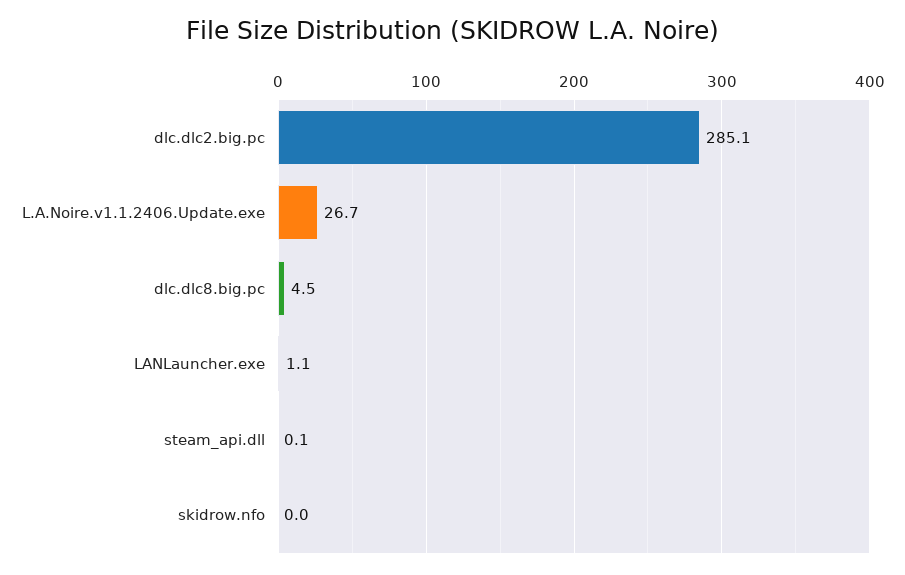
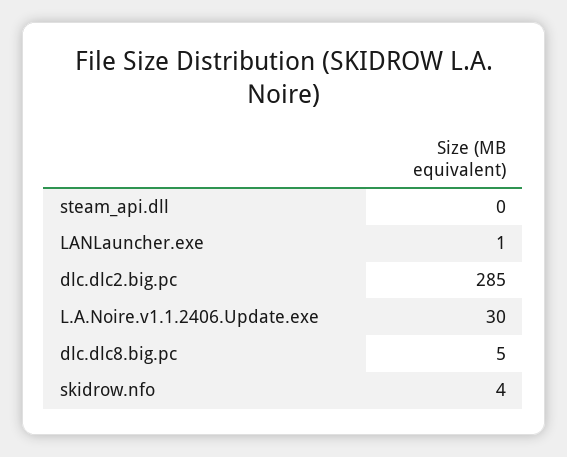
  {
    "dlc.dlc2.big.pc": 285.1,
-   "L.A.Noire.v1.1.2406.Update.exe": 26.7,
+   "L.A.Noire.v1.1.2406.Update.exe": 30,
    "dlc.dlc8.big.pc": 4.5,
    "LANLauncher.exe": 1.1,
    "steam_api.dll": 0.1,
-   "skidrow.nfo": 0
+   "skidrow.nfo": 4
  }

